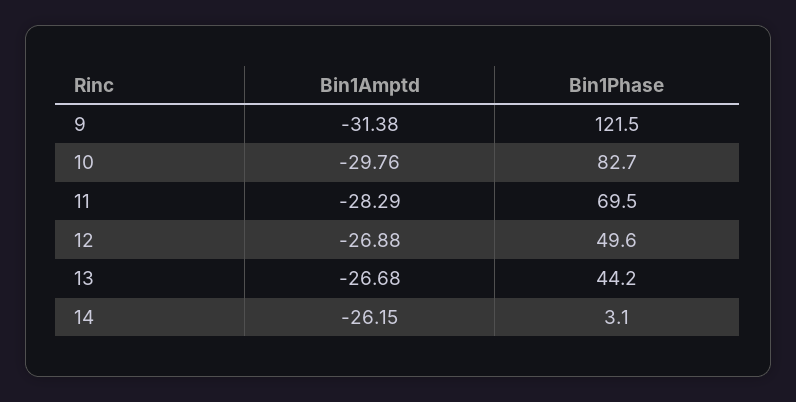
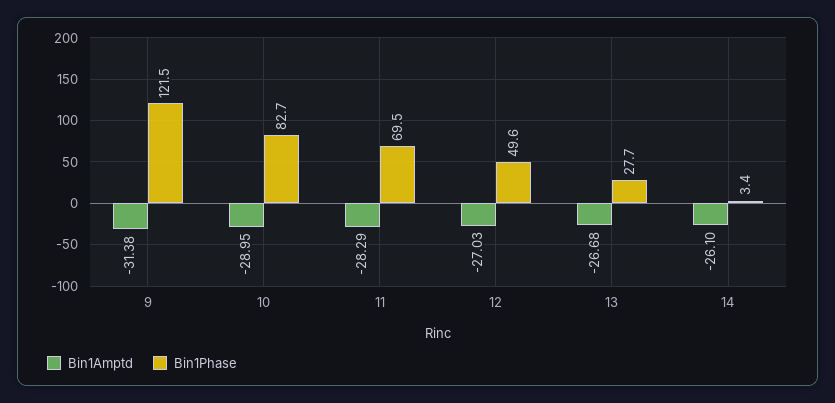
  {
    "Bin1Amptd": {
      "9": -31.38,
-     "10": -29.76,
+     "10": -28.95,
      "11": -28.29,
-     "12": -26.88,
+     "12": -27.03,
      "13": -26.68,
-     "14": -26.15
+     "14": -26.1
    },
    "Bin1Phase": {
      "9": 121.5,
      "10": 82.7,
      "11": 69.5,
      "12": 49.6,
-     "13": 44.2,
+     "13": 27.7,
-     "14": 3.1
+     "14": 3.4
    }
  }

